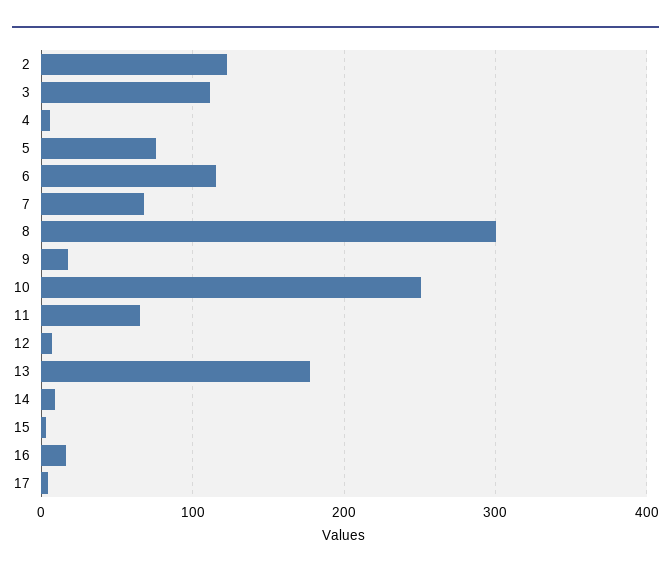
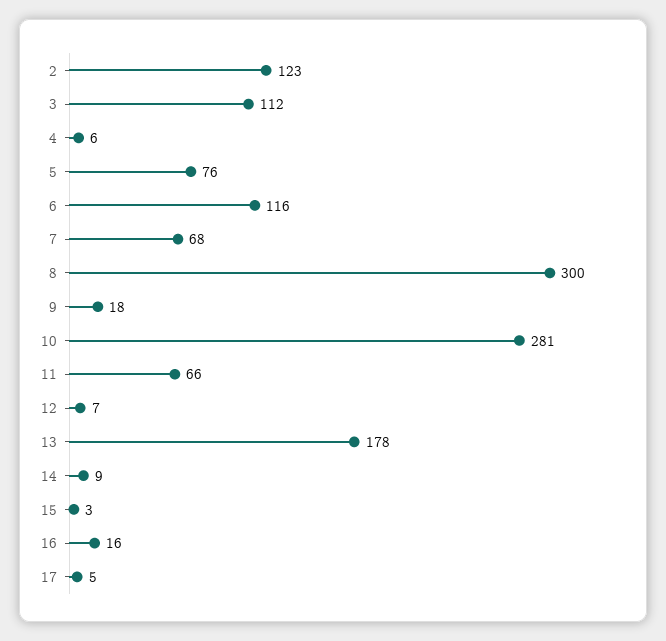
  {
    "2": 123,
    "3": 112,
    "4": 6,
    "5": 76,
    "6": 116,
    "7": 68,
    "8": 300,
    "9": 18,
-   "10": 250,
+   "10": 281,
    "11": 66,
    "12": 7,
    "13": 178,
    "14": 9,
    "15": 3,
    "16": 16,
    "17": 5
  }

